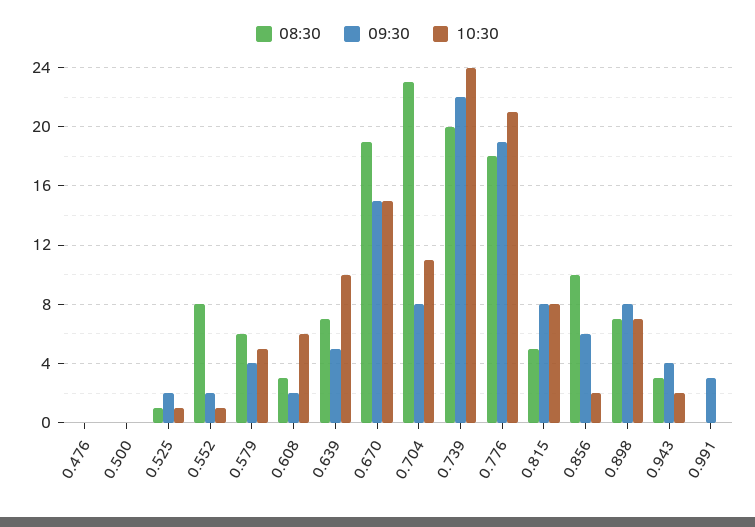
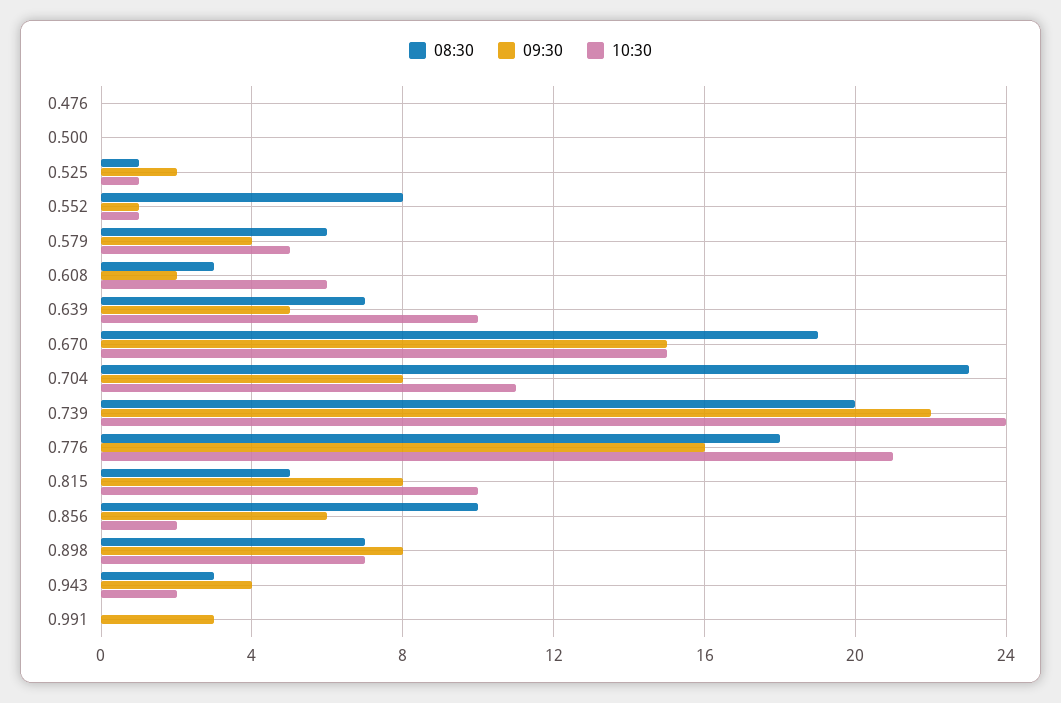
  {
    "08:30": {
      "0.476": 0,
      "0.500": 0,
      "0.525": 1,
      "0.552": 8,
      "0.579": 6,
      "0.608": 3,
      "0.639": 7,
      "0.670": 19,
      "0.704": 23,
      "0.739": 20,
      "0.776": 18,
      "0.815": 5,
      "0.856": 10,
      "0.898": 7,
      "0.943": 3,
      "0.991": 0
    },
    "09:30": {
      "0.476": 0,
      "0.500": 0,
      "0.525": 2,
-     "0.552": 2,
+     "0.552": 1,
      "0.579": 4,
      "0.608": 2,
      "0.639": 5,
      "0.670": 15,
      "0.704": 8,
      "0.739": 22,
-     "0.776": 19,
+     "0.776": 16,
      "0.815": 8,
      "0.856": 6,
      "0.898": 8,
      "0.943": 4,
      "0.991": 3
    },
    "10:30": {
      "0.476": 0,
      "0.500": 0,
      "0.525": 1,
      "0.552": 1,
      "0.579": 5,
      "0.608": 6,
      "0.639": 10,
      "0.670": 15,
      "0.704": 11,
      "0.739": 24,
      "0.776": 21,
-     "0.815": 8,
+     "0.815": 10,
      "0.856": 2,
      "0.898": 7,
      "0.943": 2,
      "0.991": 0
    }
  }

